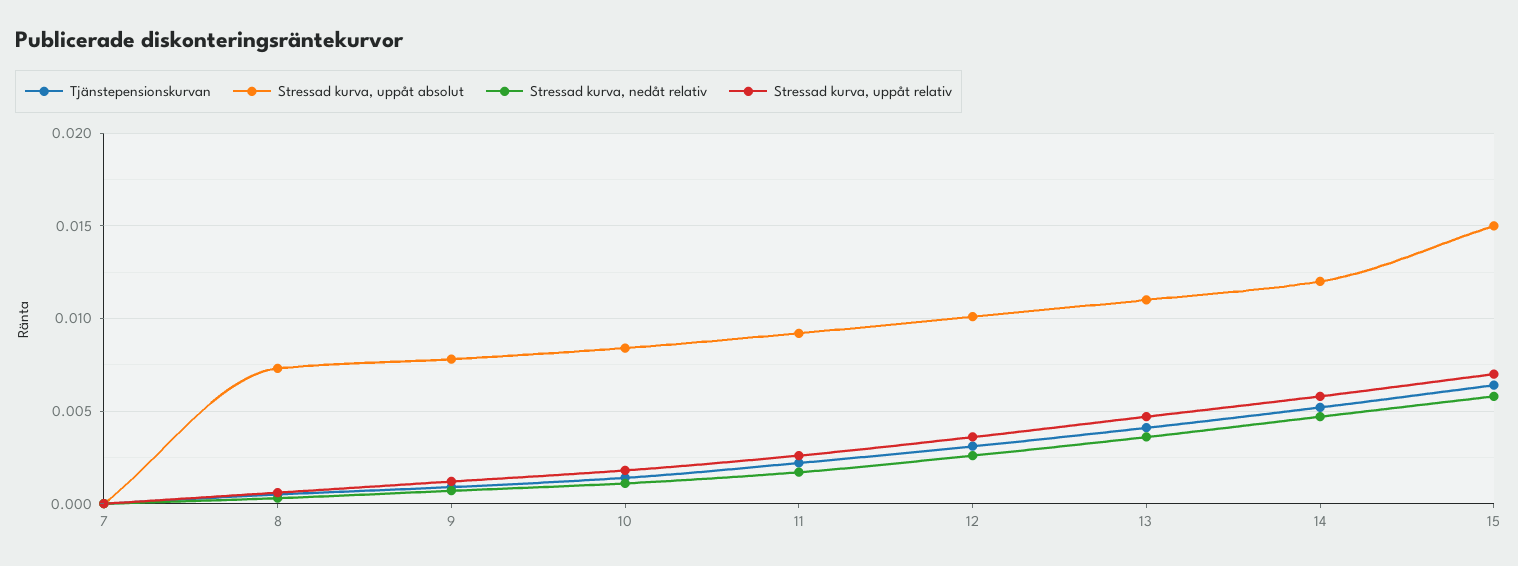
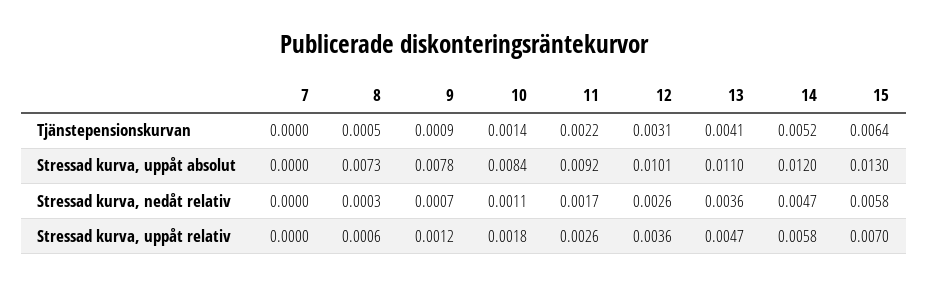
  {
    "Tjänstepensionskurvan": {
      "7": 0,
      "8": 0.0005,
      "9": 0.0009,
      "10": 0.0014,
      "11": 0.0022,
      "12": 0.0031,
      "13": 0.0041,
      "14": 0.0052,
      "15": 0.0064
    },
    "Stressad kurva, uppåt absolut": {
      "7": 0,
      "8": 0.0073,
      "9": 0.0078,
      "10": 0.0084,
      "11": 0.0092,
      "12": 0.0101,
      "13": 0.011,
      "14": 0.012,
-     "15": 0.015
+     "15": 0.013
    },
    "Stressad kurva, nedåt relativ": {
      "7": 0,
      "8": 0.0003,
      "9": 0.0007,
      "10": 0.0011,
      "11": 0.0017,
      "12": 0.0026,
      "13": 0.0036,
      "14": 0.0047,
      "15": 0.0058
    },
    "Stressad kurva, uppåt relativ": {
      "7": 0,
      "8": 0.0006,
      "9": 0.0012,
      "10": 0.0018,
      "11": 0.0026,
      "12": 0.0036,
      "13": 0.0047,
      "14": 0.0058,
      "15": 0.007
    }
  }

